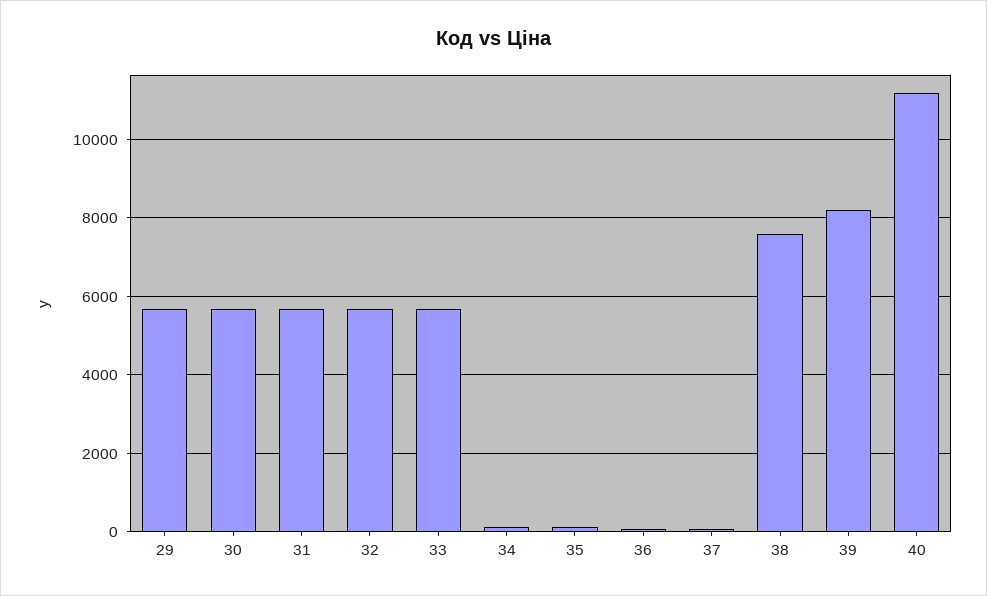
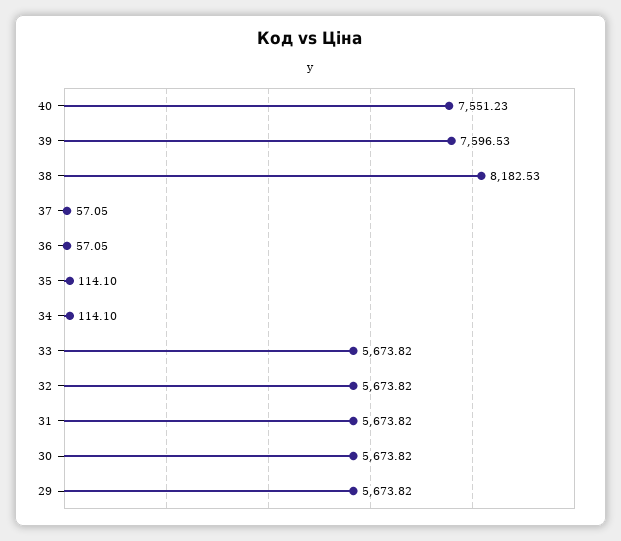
  {
    "29": 5673.82,
    "30": 5673.82,
    "31": 5673.82,
    "32": 5673.82,
    "33": 5673.82,
    "34": 114.1,
    "35": 114.1,
    "36": 57.05,
    "37": 57.05,
-   "38": 7600,
+   "38": 8182.53,
-   "39": 8200,
+   "39": 7596.53,
-   "40": 11200
+   "40": 7551.23
  }

